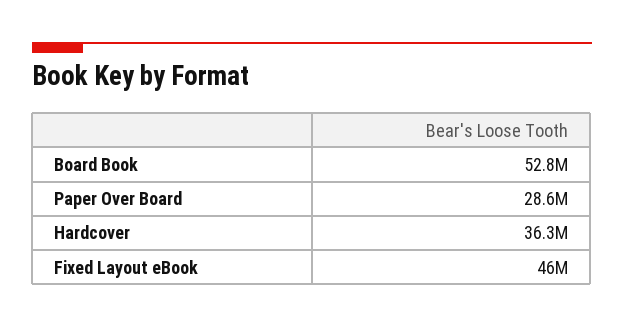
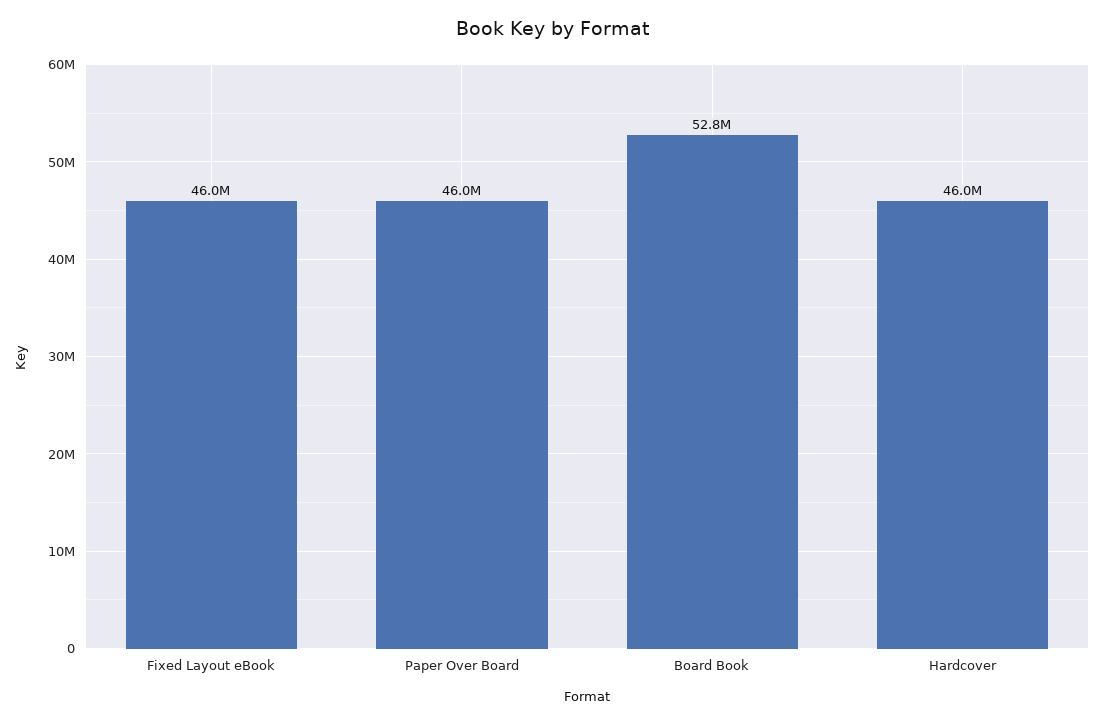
  {
    "Board Book": 52800000,
-   "Paper Over Board": 28600000,
+   "Paper Over Board": 46000000,
-   "Hardcover": 36300000,
+   "Hardcover": 46000000,
    "Fixed Layout eBook": 46000000
  }

